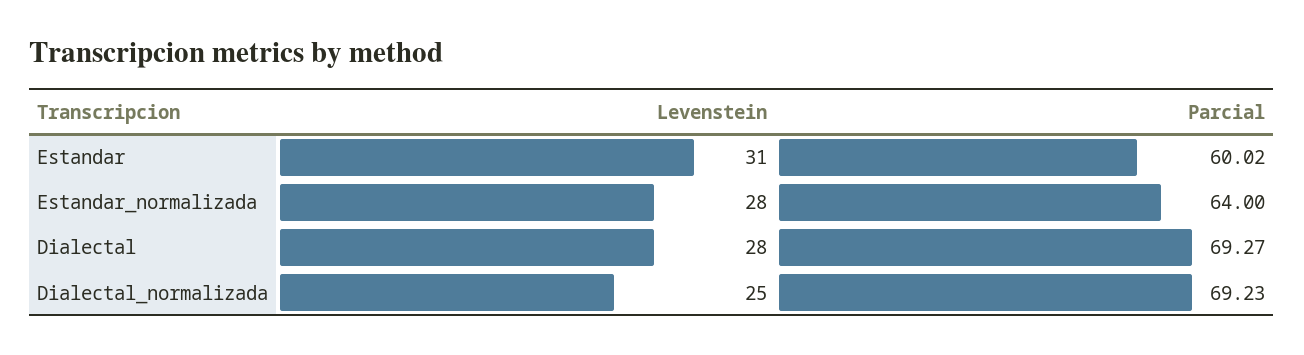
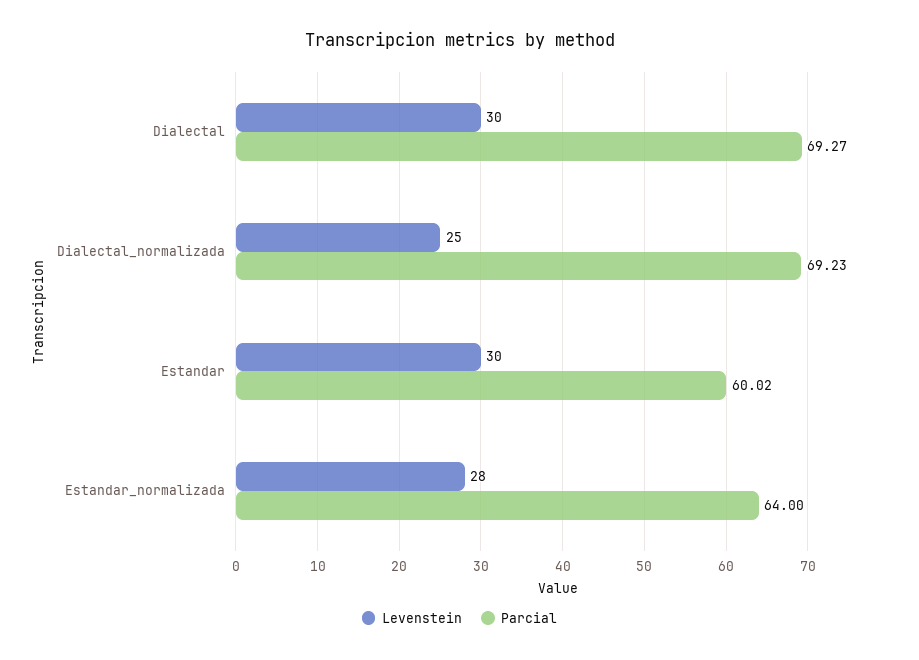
  {
    "Levenstein": {
-     "Estandar": 31,
+     "Estandar": 30,
      "Estandar_normalizada": 28,
-     "Dialectal": 28,
+     "Dialectal": 30,
      "Dialectal_normalizada": 25
    },
    "Parcial": {
      "Estandar": 60.02,
      "Estandar_normalizada": 64,
      "Dialectal": 69.27,
      "Dialectal_normalizada": 69.23
    }
  }

